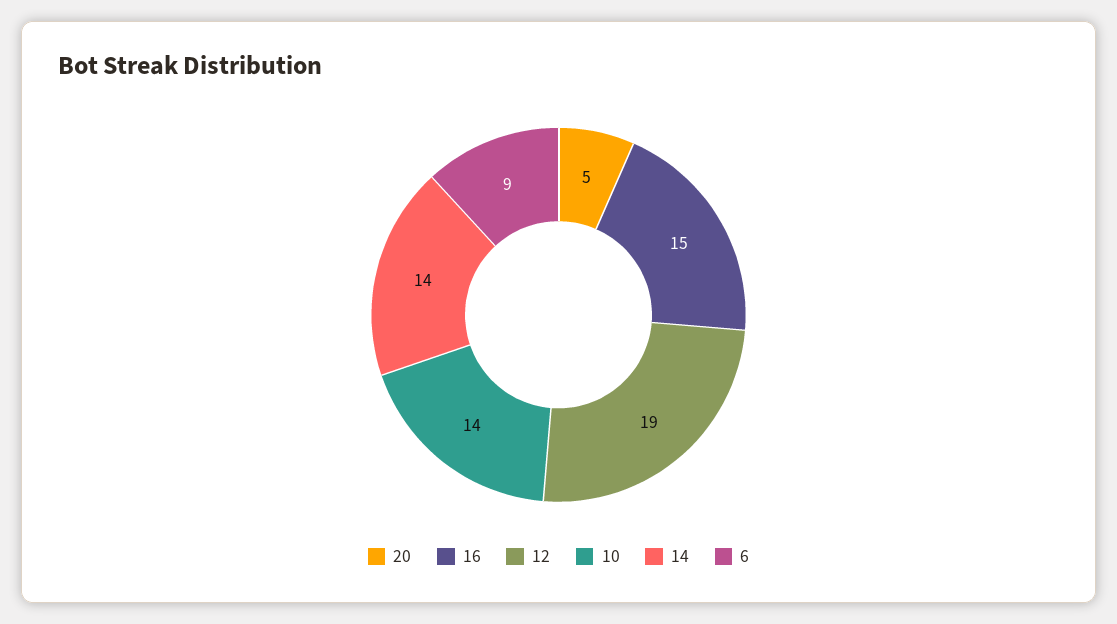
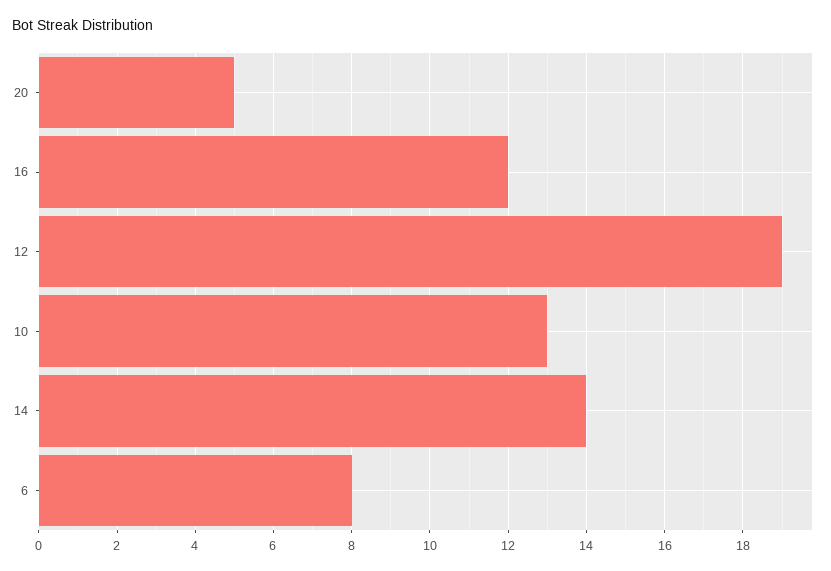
  {
    "20": 5,
-   "16": 15,
+   "16": 12,
    "12": 19,
-   "10": 14,
+   "10": 13,
    "14": 14,
-   "6": 9
+   "6": 8
  }

